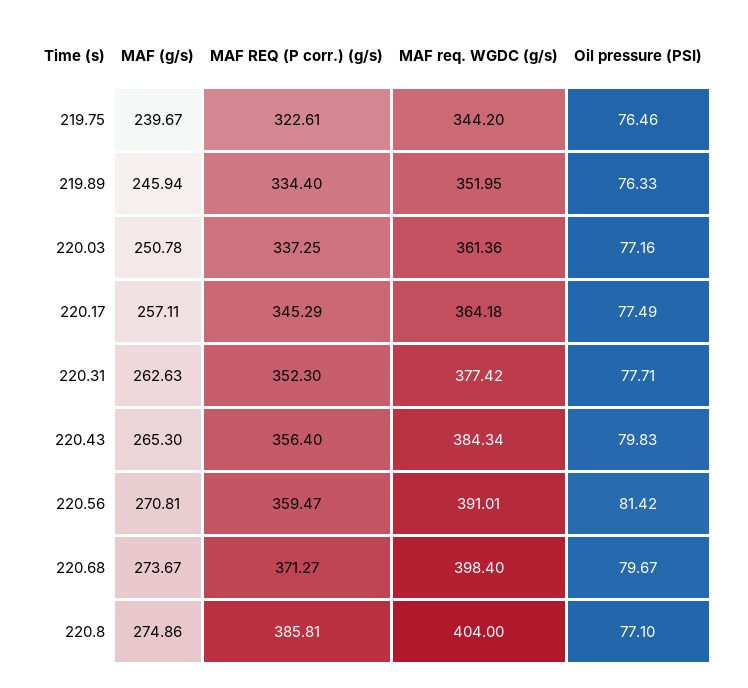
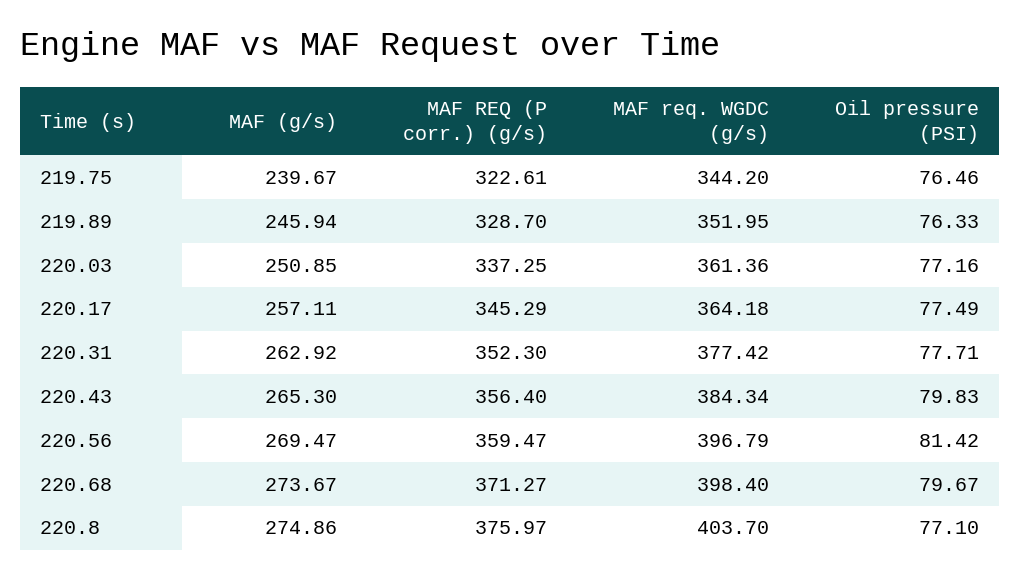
  {
    "MAF (g/s)": {
      "219.75": 239.67,
      "219.89": 245.94,
-     "220.03": 250.78,
+     "220.03": 250.85,
      "220.17": 257.11,
-     "220.31": 262.63,
+     "220.31": 262.92,
      "220.43": 265.3,
-     "220.56": 270.81,
+     "220.56": 269.47,
      "220.68": 273.67,
      "220.8": 274.86
    },
    "MAF REQ (P corr.) (g/s)": {
      "219.75": 322.61,
-     "219.89": 334.4,
+     "219.89": 328.7,
      "220.03": 337.25,
      "220.17": 345.29,
      "220.31": 352.3,
      "220.43": 356.4,
      "220.56": 359.47,
      "220.68": 371.27,
-     "220.8": 385.81
+     "220.8": 375.97
    },
    "MAF req. WGDC (g/s)": {
      "219.75": 344.2,
      "219.89": 351.95,
      "220.03": 361.36,
      "220.17": 364.18,
      "220.31": 377.42,
      "220.43": 384.34,
-     "220.56": 391.01,
+     "220.56": 396.79,
      "220.68": 398.4,
-     "220.8": 404
+     "220.8": 403.7
    },
    "Oil pressure (PSI)": {
      "219.75": 76.46,
      "219.89": 76.33,
      "220.03": 77.16,
      "220.17": 77.49,
      "220.31": 77.71,
      "220.43": 79.83,
      "220.56": 81.42,
      "220.68": 79.67,
      "220.8": 77.1
    }
  }

